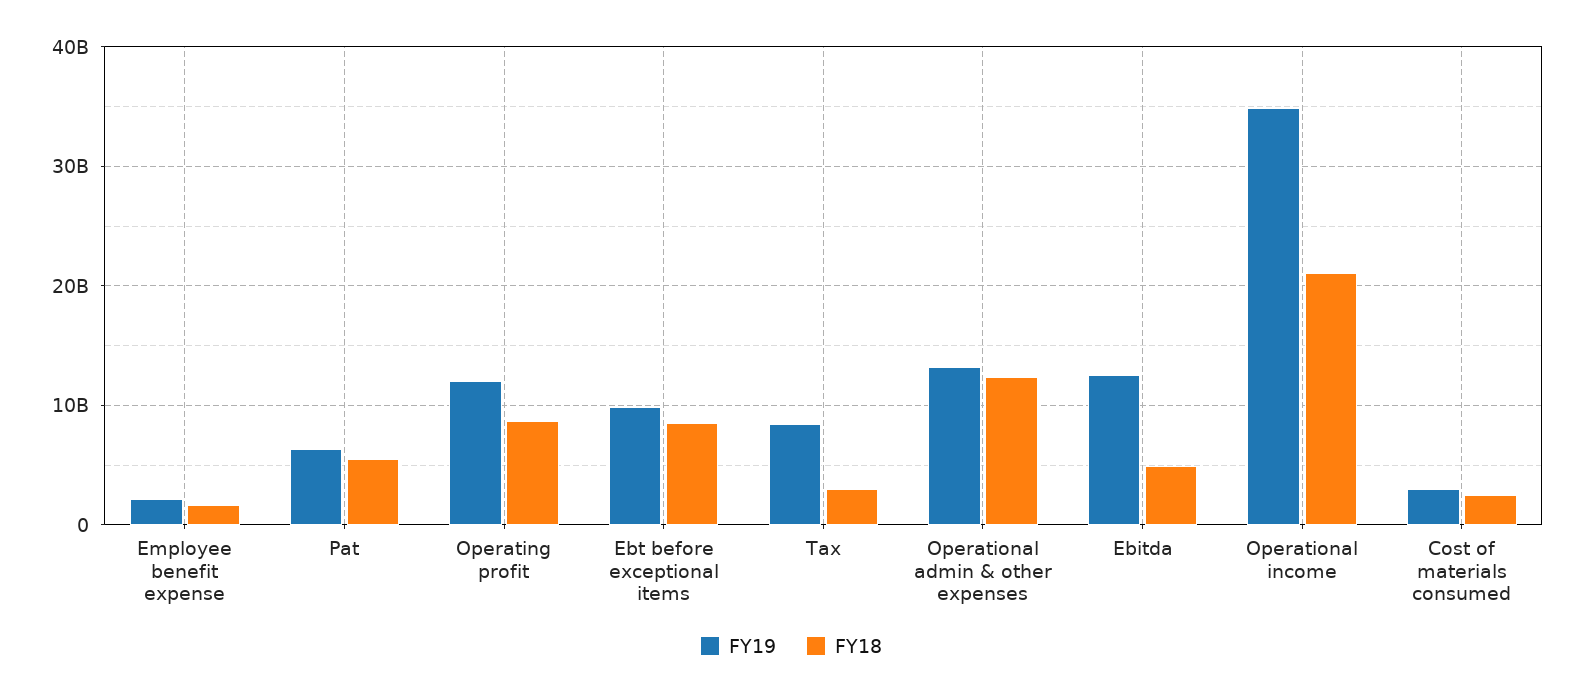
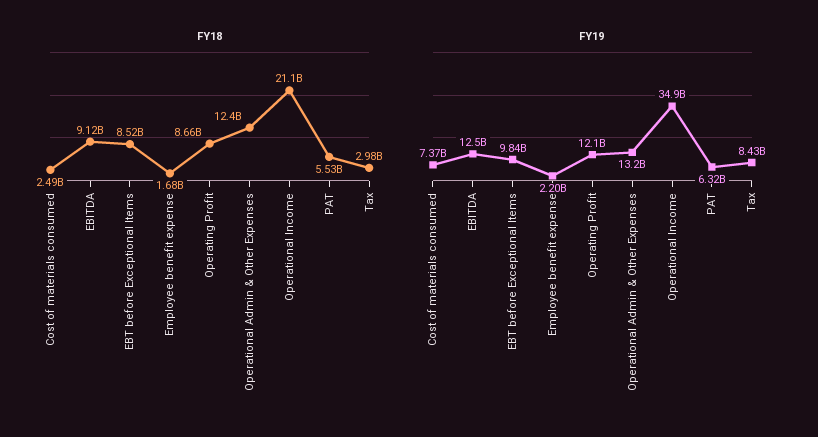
  {
    "FY19": {
      "Employee benefit expense": 2200000000,
      "Pat": 6320000000,
      "Operating profit": 12100000000,
      "Ebt before exceptional items": 9840000000,
      "Tax": 8430000000,
      "Operational admin & other expenses": 13200000000,
      "Ebitda": 12500000000,
      "Operational income": 34900000000,
-     "Cost of materials consumed": 3000000000
+     "Cost of materials consumed": 7370000000
    },
    "FY18": {
      "Employee benefit expense": 1680000000,
      "Pat": 5530000000,
      "Operating profit": 8660000000,
      "Ebt before exceptional items": 8520000000,
      "Tax": 2980000000,
      "Operational admin & other expenses": 12400000000,
-     "Ebitda": 5000000000,
+     "Ebitda": 9120000000,
      "Operational income": 21100000000,
      "Cost of materials consumed": 2490000000
    }
  }

